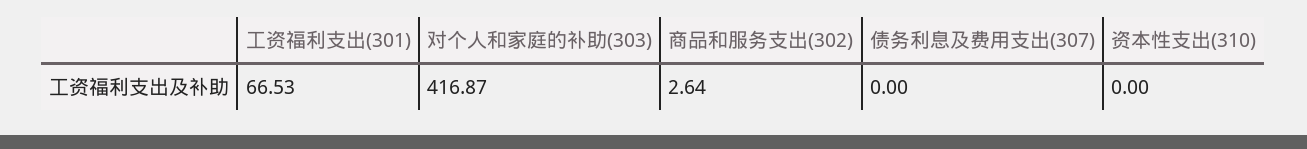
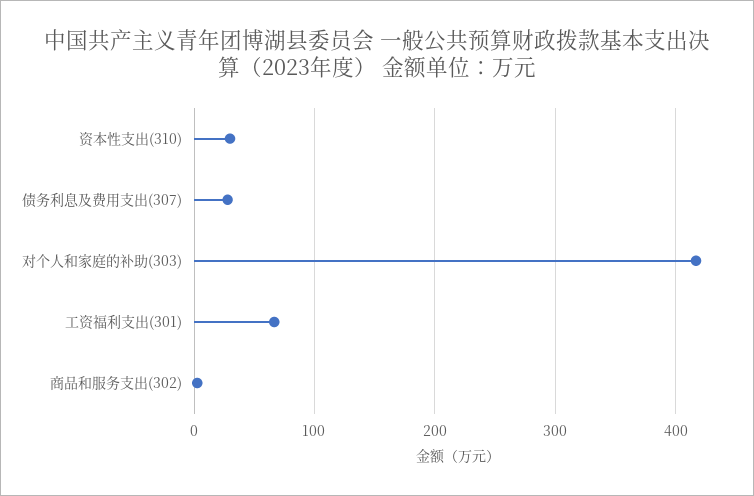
  {
    "工资福利支出(301)": 66.53,
    "对个人和家庭的补助(303)": 416.87,
    "商品和服务支出(302)": 2.64,
-   "债务利息及费用支出(307)": 0,
+   "债务利息及费用支出(307)": 30,
-   "资本性支出(310)": 0
+   "资本性支出(310)": 30
  }

